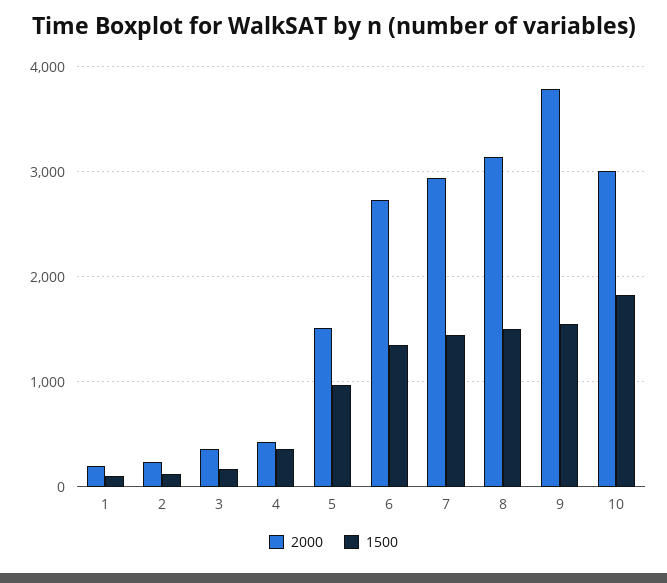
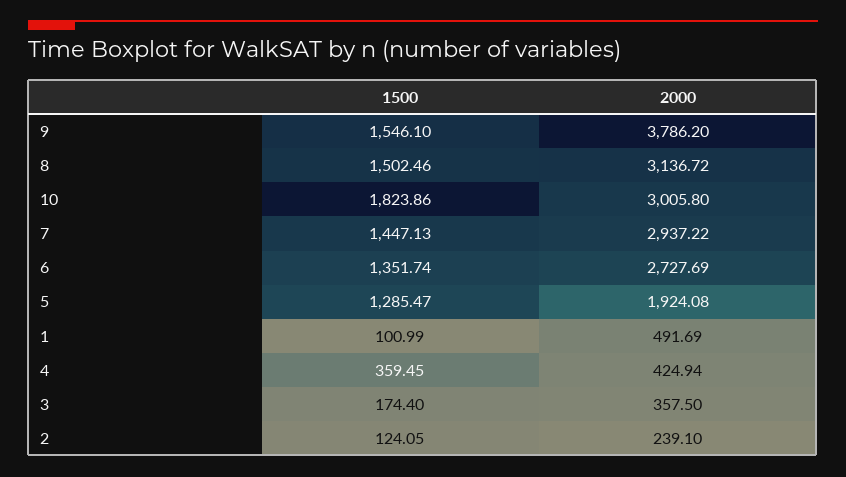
  {
    "2000": {
-     "1": 200,
+     "1": 491.69,
      "2": 239.1,
      "3": 357.5,
      "4": 424.94,
-     "5": 1500,
+     "5": 1924.08,
      "6": 2727.69,
      "7": 2937.22,
      "8": 3136.72,
      "9": 3786.2,
      "10": 3005.8
    },
    "1500": {
      "1": 100.99,
      "2": 124.05,
      "3": 174.4,
      "4": 359.45,
-     "5": 1000,
+     "5": 1285.47,
      "6": 1351.74,
      "7": 1447.13,
      "8": 1502.46,
      "9": 1546.1,
      "10": 1823.86
    }
  }

